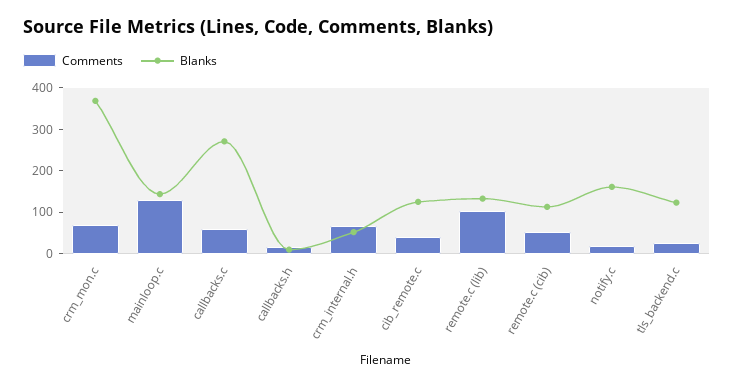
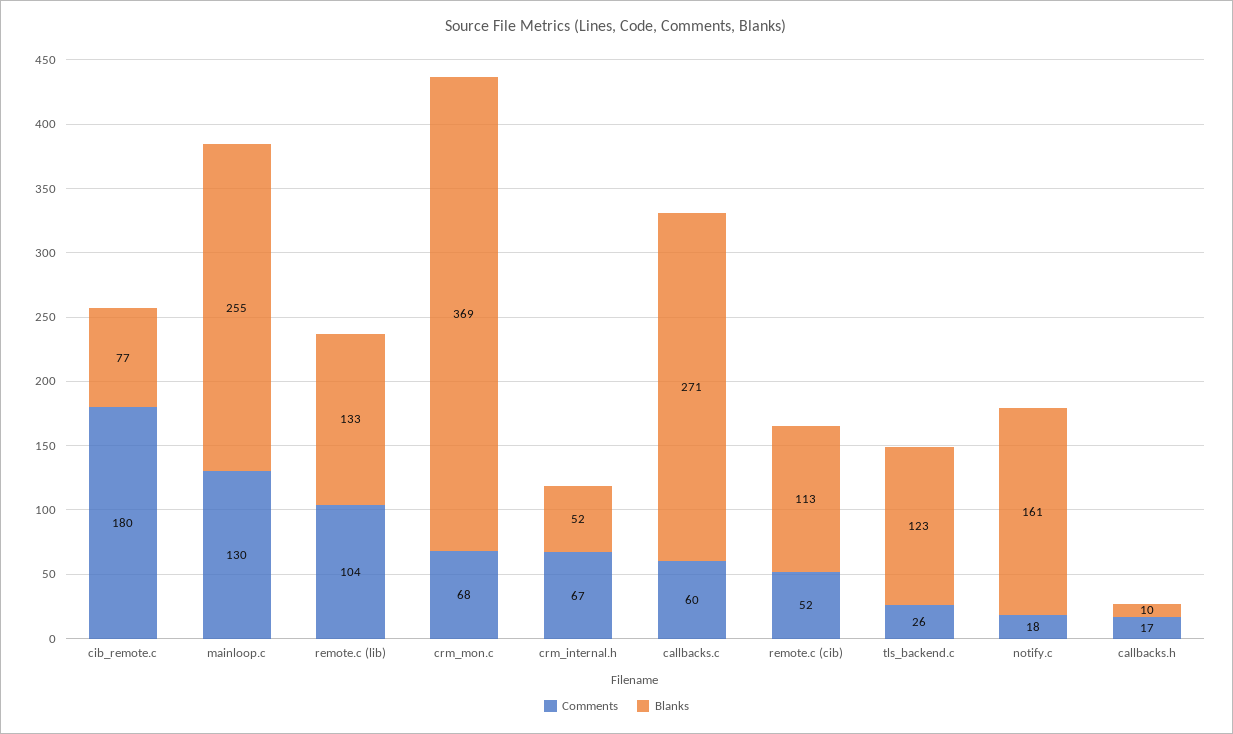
  {
    "Comments": {
      "crm_mon.c": 68,
      "mainloop.c": 130,
      "callbacks.c": 60,
      "callbacks.h": 17,
      "crm_internal.h": 67,
-     "cib_remote.c": 40,
+     "cib_remote.c": 180,
      "remote.c (lib)": 104,
      "remote.c (cib)": 52,
      "notify.c": 18,
      "tls_backend.c": 26
    },
    "Blanks": {
      "crm_mon.c": 369,
-     "mainloop.c": 140,
+     "mainloop.c": 255,
      "callbacks.c": 271,
      "callbacks.h": 10,
      "crm_internal.h": 52,
-     "cib_remote.c": 120,
+     "cib_remote.c": 77,
      "remote.c (lib)": 133,
      "remote.c (cib)": 113,
      "notify.c": 161,
      "tls_backend.c": 123
    }
  }

